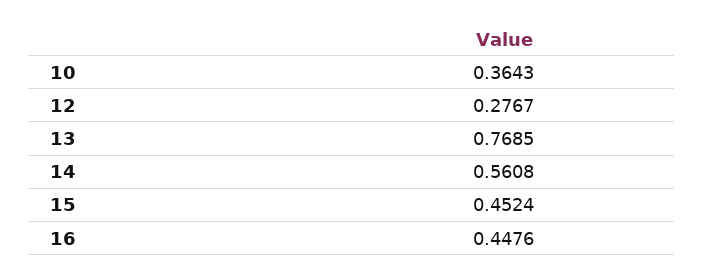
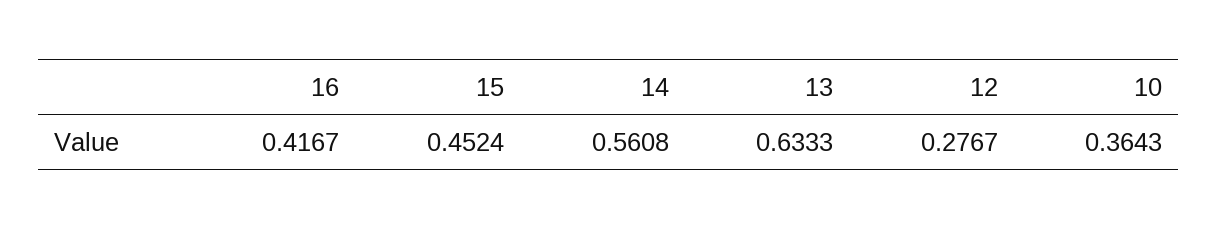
  {
    "10": 0.3643,
    "12": 0.2767,
-   "13": 0.7685,
+   "13": 0.6333,
    "14": 0.5608,
    "15": 0.4524,
-   "16": 0.4476
+   "16": 0.4167
  }

